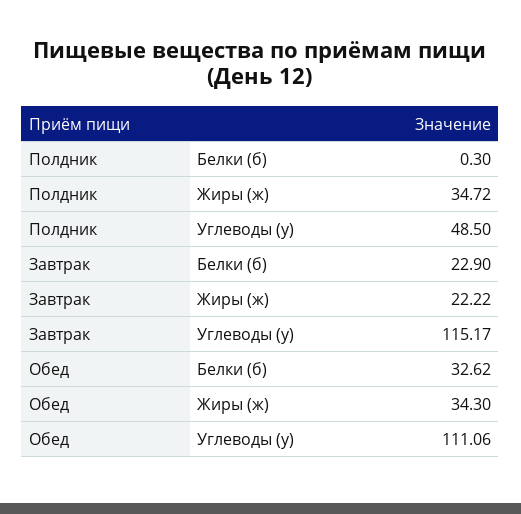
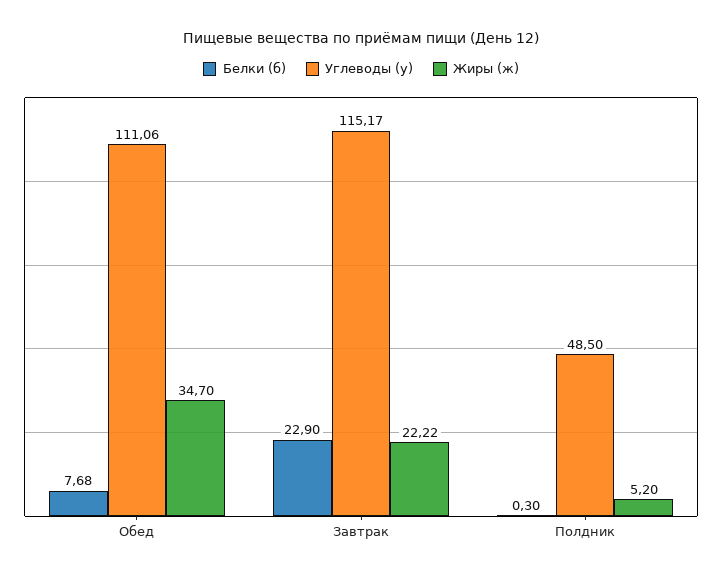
  {
    "Белки (б)": {
      "Полдник": 0.3,
      "Завтрак": 22.9,
-     "Обед": 32.62
+     "Обед": 7.68
    },
    "Жиры (ж)": {
-     "Полдник": 34.72,
+     "Полдник": 5.2,
      "Завтрак": 22.22,
-     "Обед": 34.3
+     "Обед": 34.7
    },
    "Углеводы (у)": {
      "Полдник": 48.5,
      "Завтрак": 115.17,
      "Обед": 111.06
    }
  }

